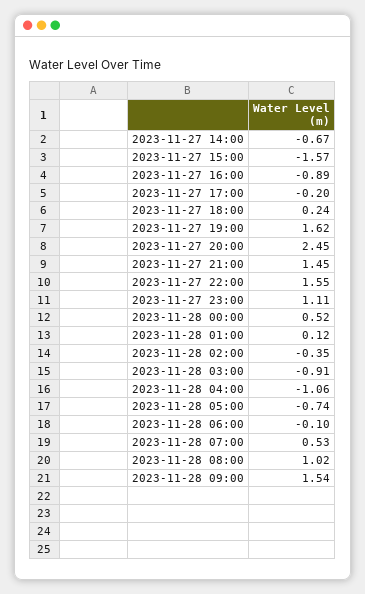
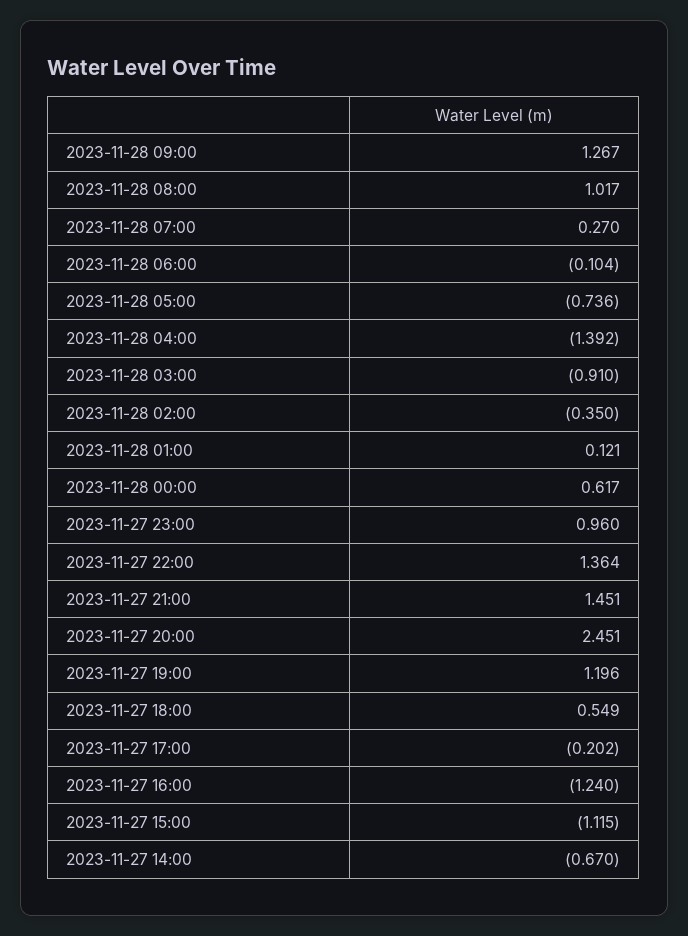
  {
    "2023-11-27 14:00": -0.67,
-   "2023-11-27 15:00": -1.57,
+   "2023-11-27 15:00": -1.115,
-   "2023-11-27 16:00": -0.89,
+   "2023-11-27 16:00": -1.24,
    "2023-11-27 17:00": -0.202,
-   "2023-11-27 18:00": 0.24,
+   "2023-11-27 18:00": 0.549,
-   "2023-11-27 19:00": 1.62,
+   "2023-11-27 19:00": 1.196,
    "2023-11-27 20:00": 2.451,
    "2023-11-27 21:00": 1.451,
-   "2023-11-27 22:00": 1.55,
+   "2023-11-27 22:00": 1.364,
-   "2023-11-27 23:00": 1.11,
+   "2023-11-27 23:00": 0.96,
-   "2023-11-28 00:00": 0.52,
+   "2023-11-28 00:00": 0.617,
    "2023-11-28 01:00": 0.121,
    "2023-11-28 02:00": -0.35,
    "2023-11-28 03:00": -0.91,
-   "2023-11-28 04:00": -1.06,
+   "2023-11-28 04:00": -1.392,
    "2023-11-28 05:00": -0.736,
    "2023-11-28 06:00": -0.104,
-   "2023-11-28 07:00": 0.53,
+   "2023-11-28 07:00": 0.27,
    "2023-11-28 08:00": 1.017,
-   "2023-11-28 09:00": 1.54
+   "2023-11-28 09:00": 1.267
  }

